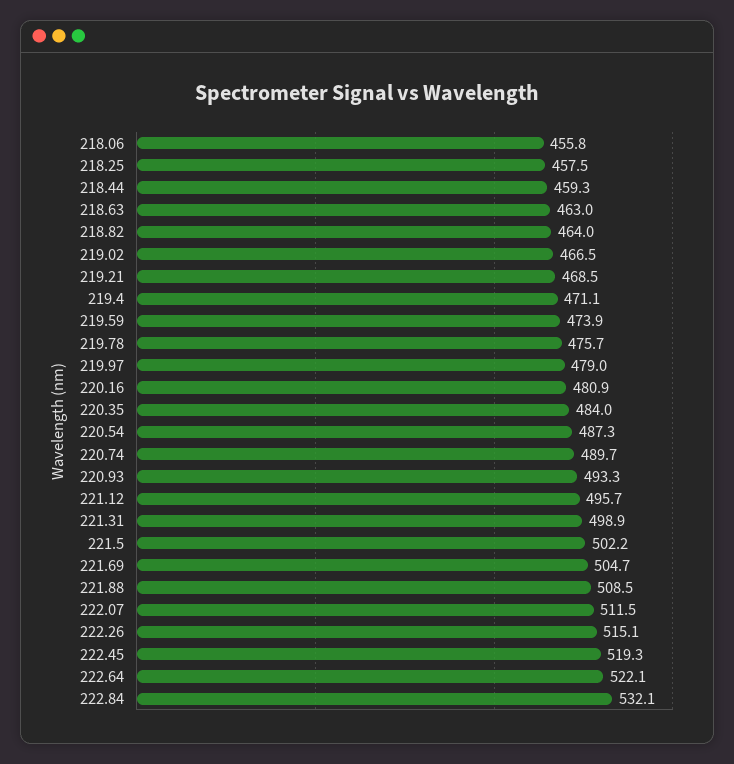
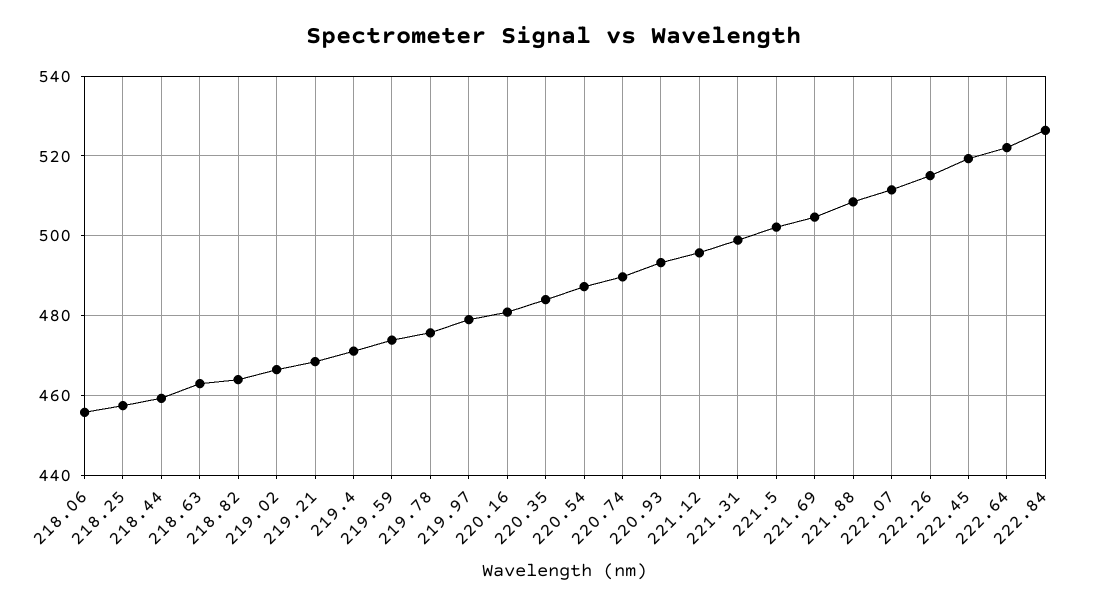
  {
    "218.06": 455.8,
    "218.25": 457.5,
    "218.44": 459.3,
    "218.63": 463,
    "218.82": 464,
    "219.02": 466.5,
    "219.21": 468.5,
    "219.4": 471.1,
    "219.59": 473.9,
    "219.78": 475.7,
    "219.97": 479,
    "220.16": 480.9,
    "220.35": 484,
    "220.54": 487.3,
    "220.74": 489.7,
    "220.93": 493.3,
    "221.12": 495.7,
    "221.31": 498.9,
    "221.5": 502.2,
    "221.69": 504.7,
    "221.88": 508.5,
    "222.07": 511.5,
    "222.26": 515.1,
    "222.45": 519.3,
    "222.64": 522.1,
-   "222.84": 532.1
+   "222.84": 526
  }

